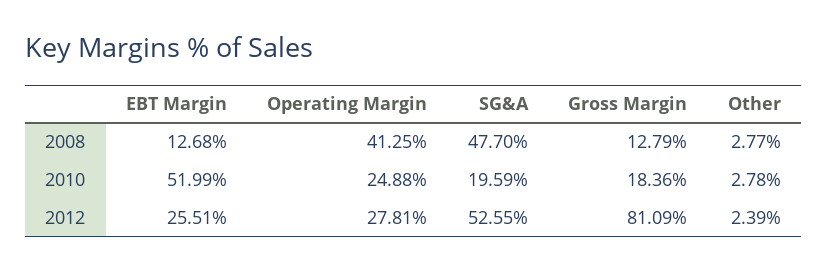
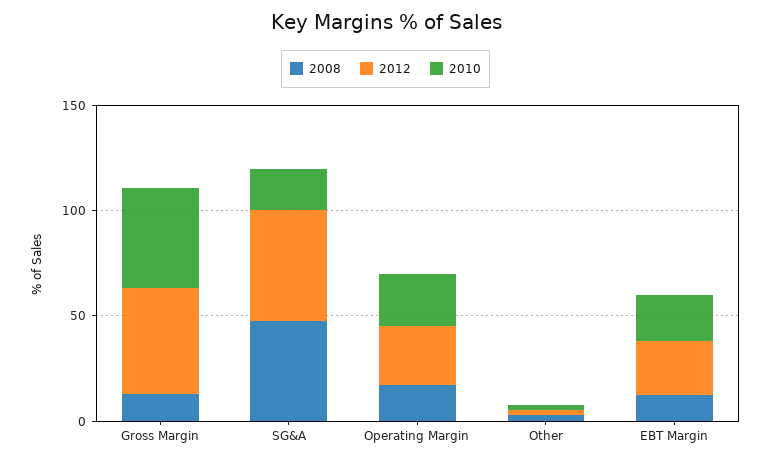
  {
    "2008": {
      "EBT Margin": 12.68,
-     "Operating Margin": 41.25,
+     "Operating Margin": 20,
      "SG&A": 47.7,
      "Gross Margin": 12.79,
      "Other": 2.77
    },
    "2010": {
-     "EBT Margin": 51.99,
+     "EBT Margin": 20,
      "Operating Margin": 24.88,
      "SG&A": 19.59,
-     "Gross Margin": 18.36,
+     "Gross Margin": 50,
      "Other": 2.78
    },
    "2012": {
      "EBT Margin": 25.51,
      "Operating Margin": 27.81,
      "SG&A": 52.55,
-     "Gross Margin": 81.09,
+     "Gross Margin": 50,
      "Other": 2.39
    }
  }

